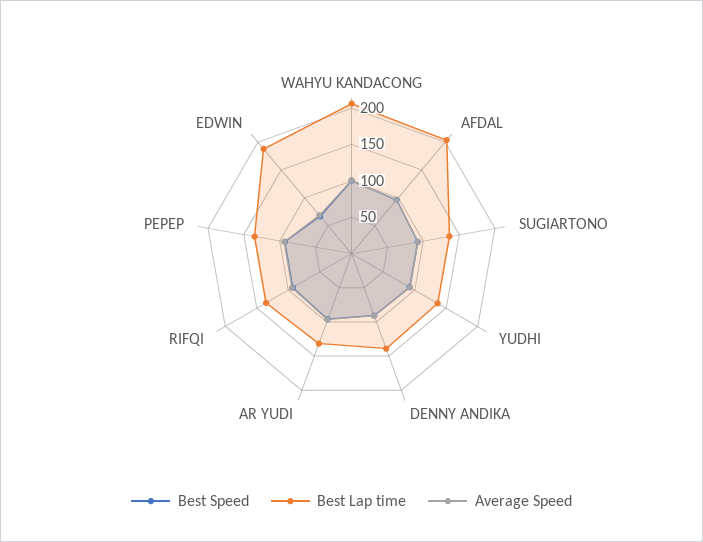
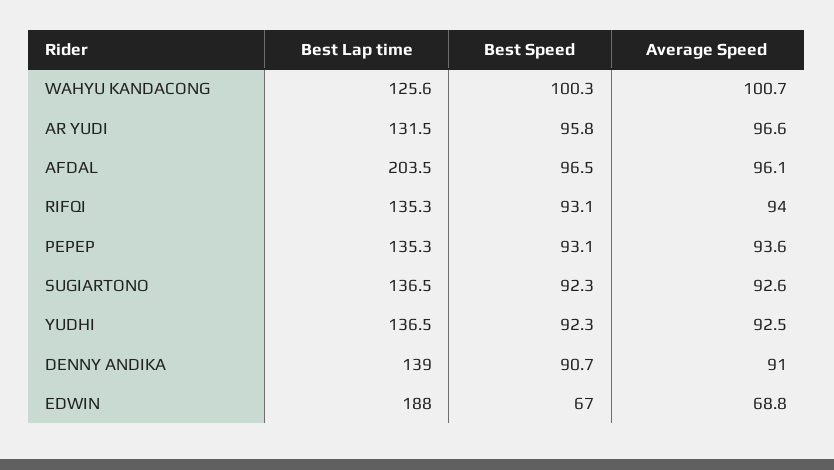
  {
    "Best Speed": {
      "WAHYU KANDACONG": 100.3,
      "AFDAL": 96.5,
      "SUGIARTONO": 92.3,
      "YUDHI": 92.3,
      "DENNY ANDIKA": 90.7,
      "AR YUDI": 95.8,
      "RIFQI": 93.1,
      "PEPEP": 93.1,
      "EDWIN": 67
    },
    "Best Lap time": {
-     "WAHYU KANDACONG": 200,
+     "WAHYU KANDACONG": 125.6,
      "AFDAL": 203.5,
      "SUGIARTONO": 136.5,
      "YUDHI": 136.5,
      "DENNY ANDIKA": 139,
      "AR YUDI": 131.5,
      "RIFQI": 135.3,
      "PEPEP": 135.3,
      "EDWIN": 188
    },
    "Average Speed": {
      "WAHYU KANDACONG": 100.7,
      "AFDAL": 96.1,
      "SUGIARTONO": 92.6,
      "YUDHI": 92.5,
      "DENNY ANDIKA": 91,
      "AR YUDI": 96.6,
      "RIFQI": 94,
      "PEPEP": 93.6,
      "EDWIN": 68.8
    }
  }

